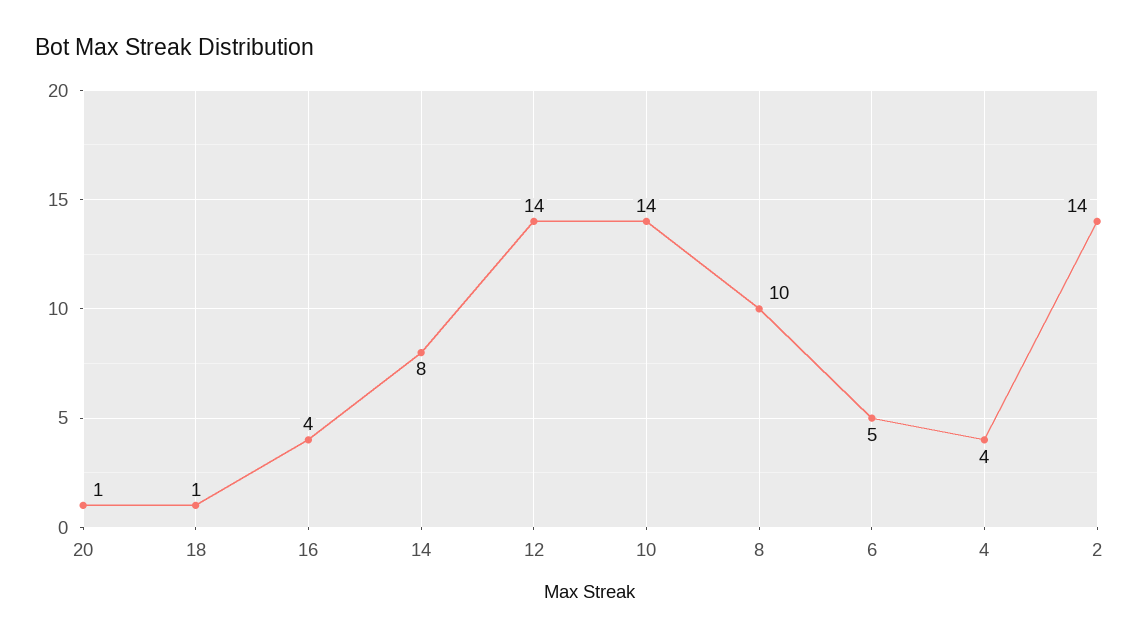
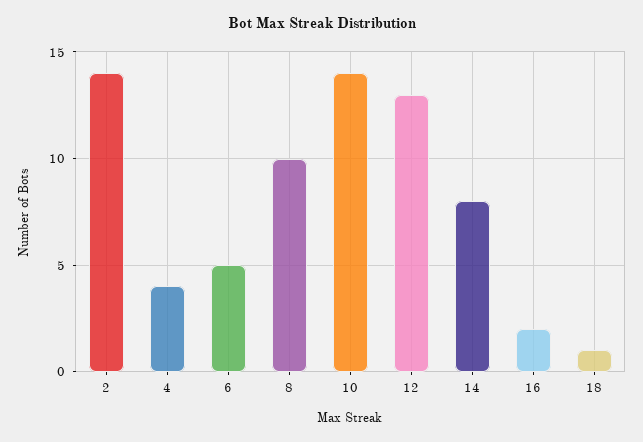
  {
-   "20": 1,
    "18": 1,
-   "16": 4,
+   "16": 2,
    "14": 8,
-   "12": 14,
+   "12": 13,
    "10": 14,
    "8": 10,
    "6": 5,
    "4": 4,
    "2": 14
  }

